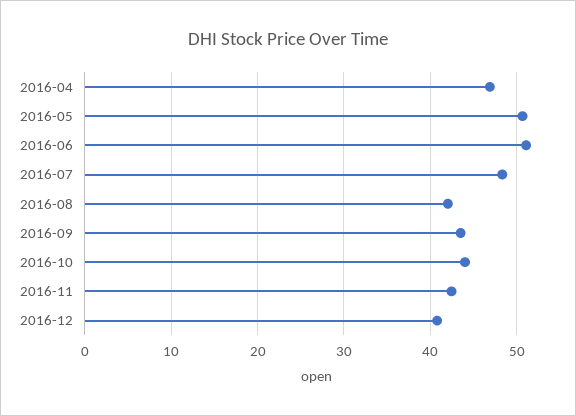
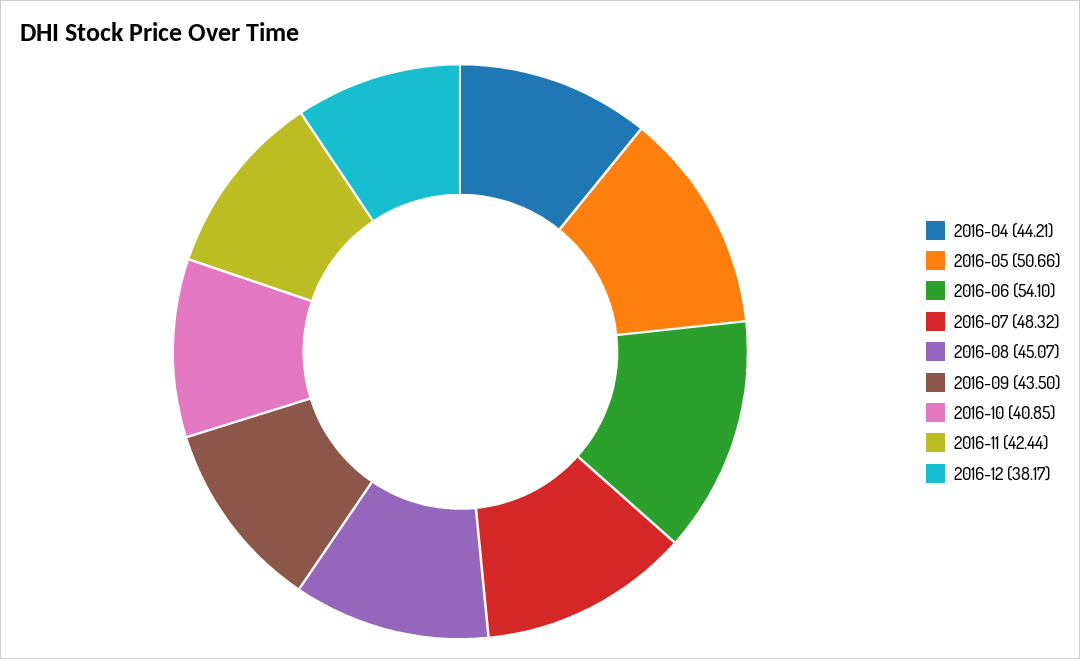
  {
-   "2016-04": 47,
+   "2016-04": 44.21,
    "2016-05": 50.66,
-   "2016-06": 51,
+   "2016-06": 54.1,
    "2016-07": 48.32,
-   "2016-08": 42,
+   "2016-08": 45.07,
    "2016-09": 43.5,
-   "2016-10": 44,
+   "2016-10": 40.85,
    "2016-11": 42.44,
-   "2016-12": 41
+   "2016-12": 38.17
  }

